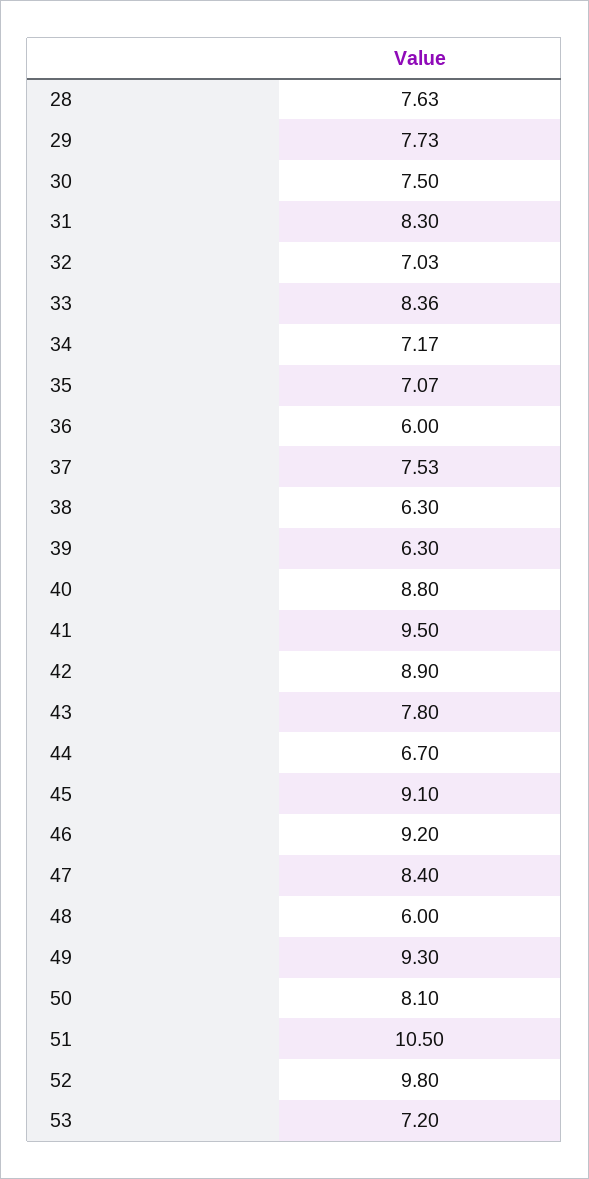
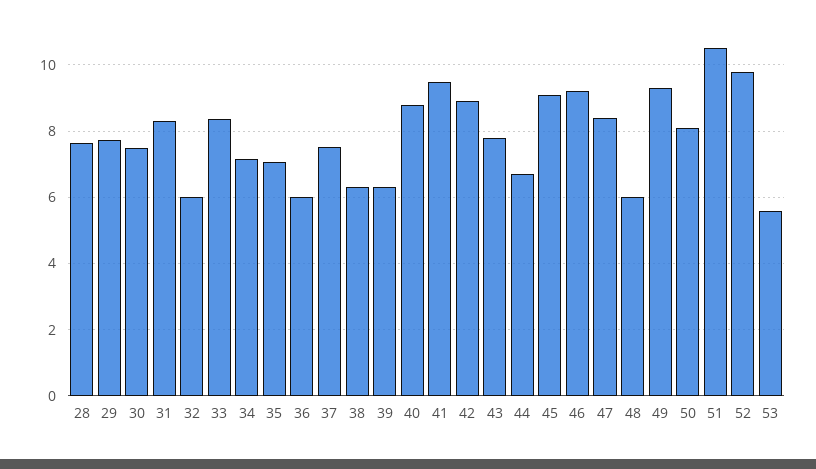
  {
    "28": 7.63,
    "29": 7.73,
    "30": 7.5,
    "31": 8.3,
-   "32": 7.03,
+   "32": 6,
    "33": 8.36,
    "34": 7.17,
    "35": 7.07,
    "36": 6,
    "37": 7.53,
    "38": 6.3,
    "39": 6.3,
    "40": 8.8,
    "41": 9.5,
    "42": 8.9,
    "43": 7.8,
    "44": 6.7,
    "45": 9.1,
    "46": 9.2,
    "47": 8.4,
    "48": 6,
    "49": 9.3,
    "50": 8.1,
    "51": 10.5,
    "52": 9.8,
-   "53": 7.2
+   "53": 5.6
  }

